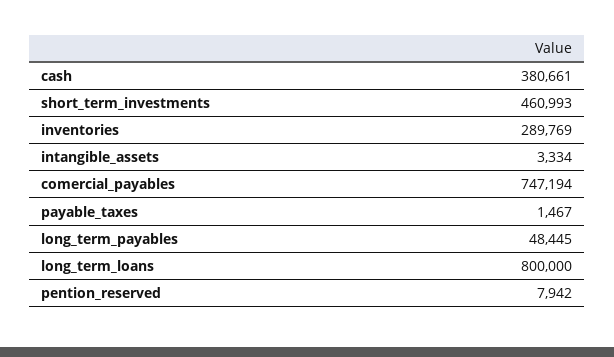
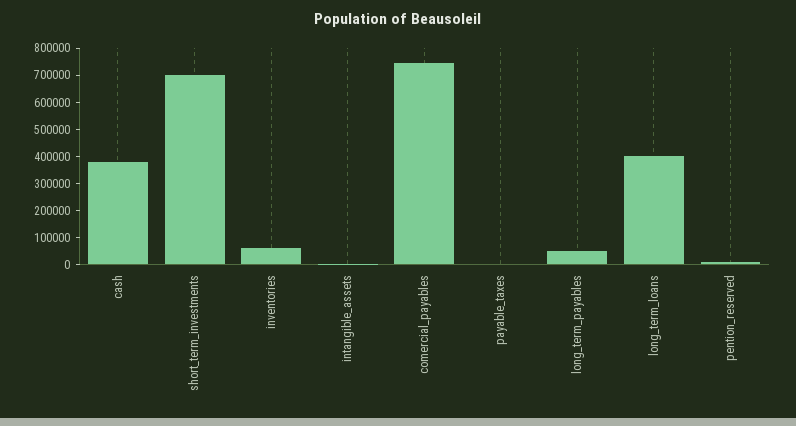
  {
    "cash": 380661,
-   "short_term_investments": 460993,
+   "short_term_investments": 700000,
-   "inventories": 289769,
+   "inventories": 50000,
    "intangible_assets": 3334,
    "comercial_payables": 747194,
    "payable_taxes": 1467,
    "long_term_payables": 48445,
-   "long_term_loans": 800000,
+   "long_term_loans": 400000,
    "pention_reserved": 7942
  }

